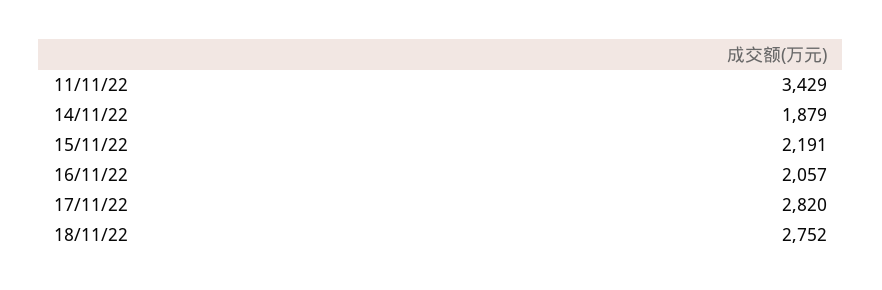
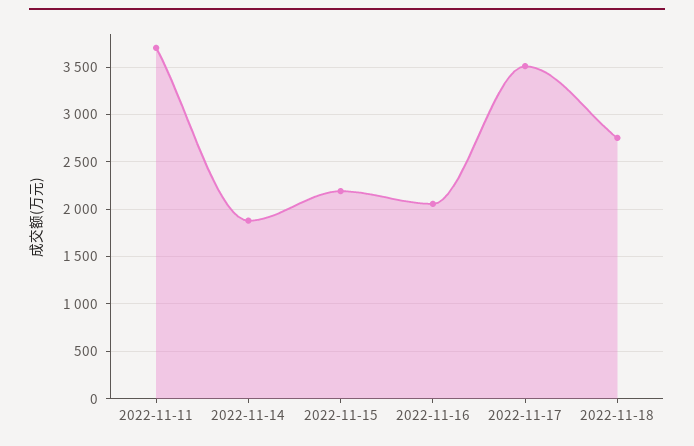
  {
-   "11/11/22": 3429,
+   "11/11/22": 3700,
    "14/11/22": 1879,
    "15/11/22": 2191,
    "16/11/22": 2057,
-   "17/11/22": 2820,
+   "17/11/22": 3500,
    "18/11/22": 2752
  }

